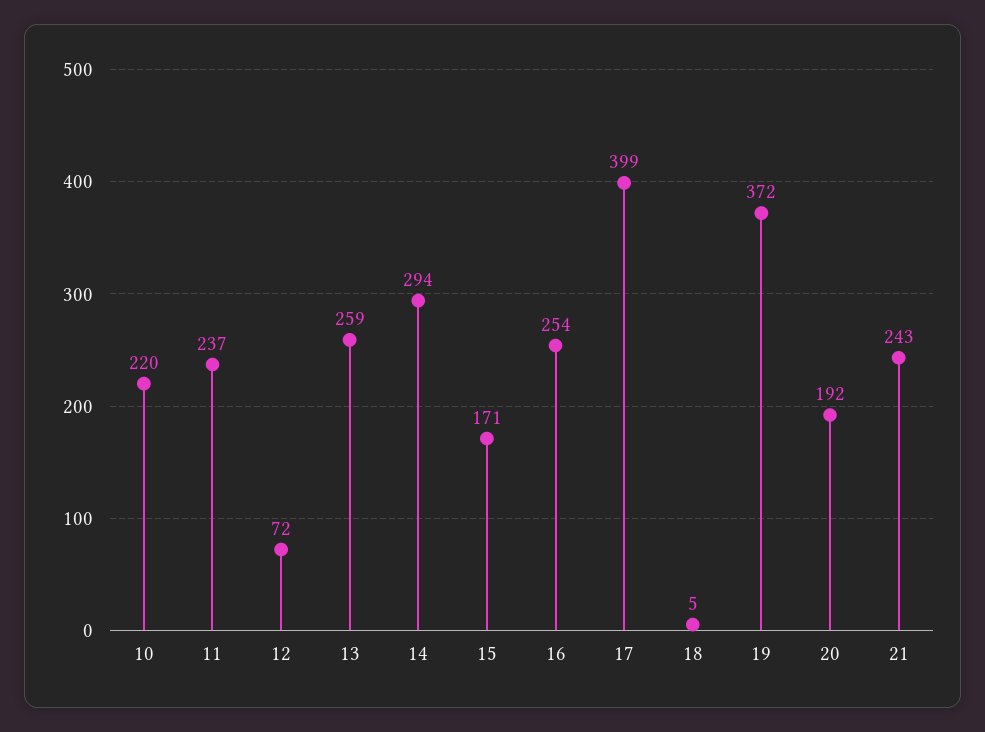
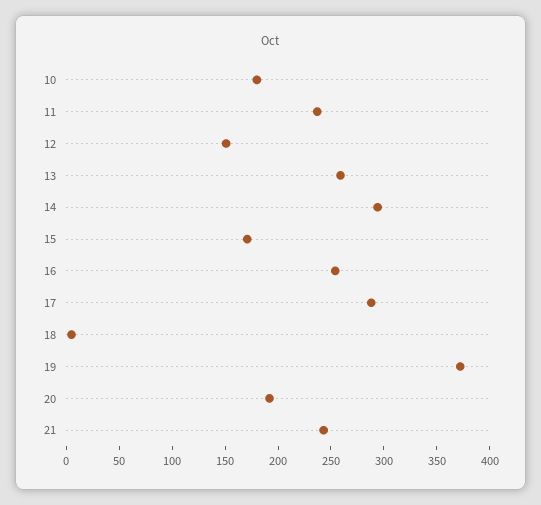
  {
-   "10": 220,
+   "10": 180,
    "11": 237,
-   "12": 72,
+   "12": 150,
    "13": 259,
    "14": 294,
    "15": 171,
    "16": 254,
-   "17": 399,
+   "17": 290,
    "18": 5,
    "19": 372,
    "20": 192,
    "21": 243
  }

